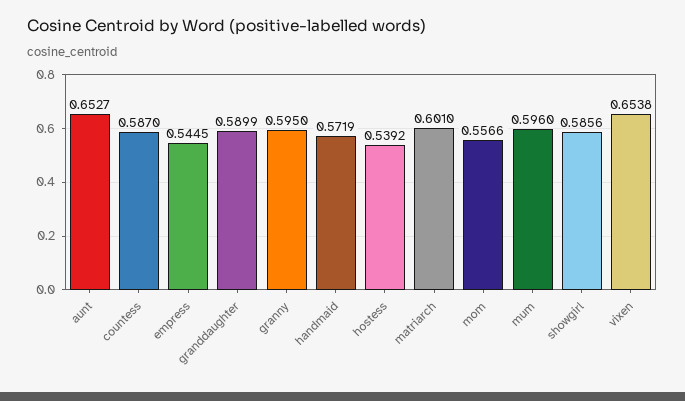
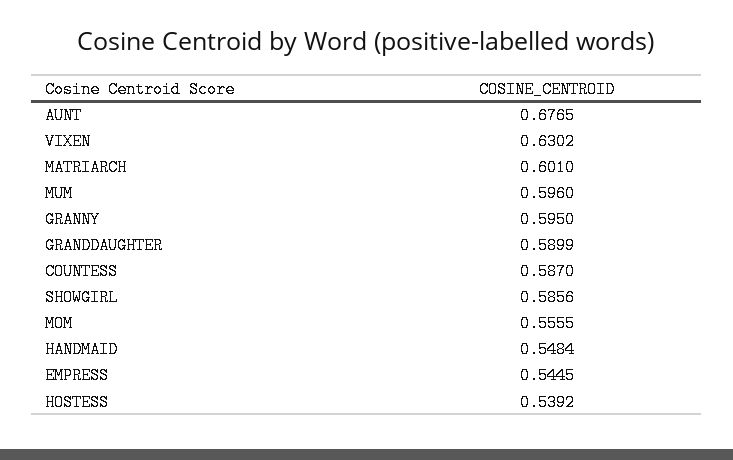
  {
-   "aunt": 0.6527,
+   "aunt": 0.6765,
    "countess": 0.587,
    "empress": 0.5445,
    "granddaughter": 0.5899,
    "granny": 0.595,
-   "handmaid": 0.5719,
+   "handmaid": 0.5484,
    "hostess": 0.5392,
    "matriarch": 0.601,
-   "mom": 0.5566,
+   "mom": 0.5555,
    "mum": 0.596,
    "showgirl": 0.5856,
-   "vixen": 0.6538
+   "vixen": 0.6302
  }

